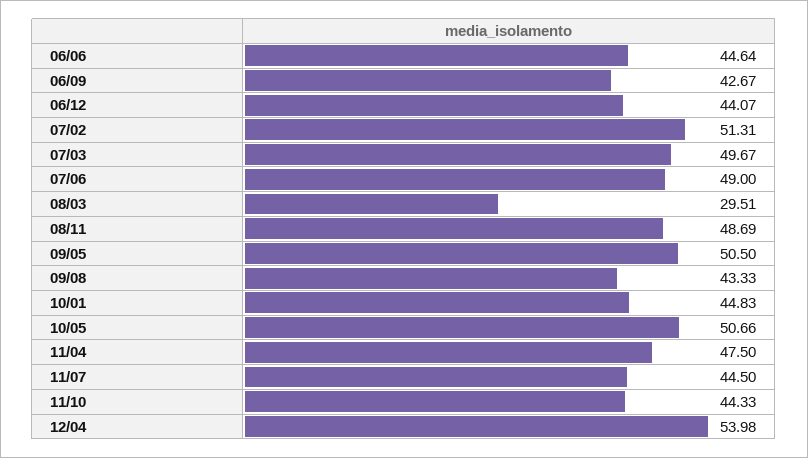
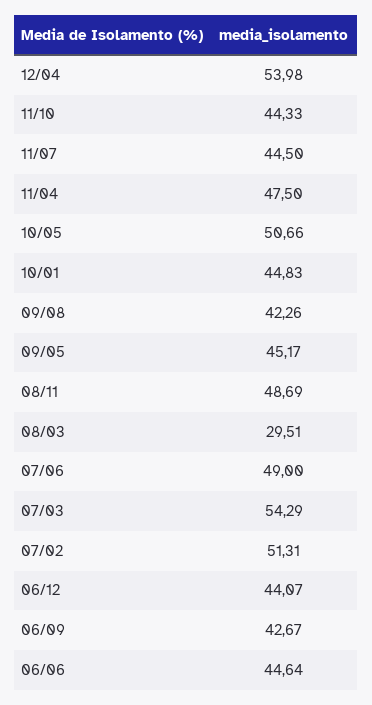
  {
    "06/06": 44.64,
    "06/09": 42.67,
    "06/12": 44.07,
    "07/02": 51.31,
-   "07/03": 49.67,
+   "07/03": 54.29,
    "07/06": 49,
    "08/03": 29.51,
    "08/11": 48.69,
-   "09/05": 50.5,
+   "09/05": 45.17,
-   "09/08": 43.33,
+   "09/08": 42.26,
    "10/01": 44.83,
    "10/05": 50.66,
    "11/04": 47.5,
    "11/07": 44.5,
    "11/10": 44.33,
    "12/04": 53.98
  }

